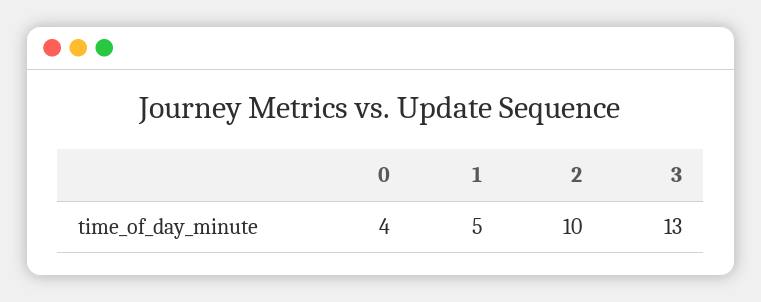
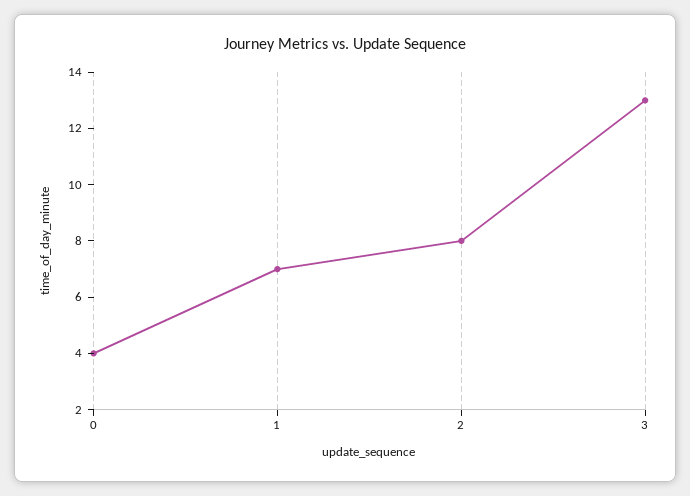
  {
    "0": 4,
-   "1": 5,
+   "1": 7,
-   "2": 10,
+   "2": 8,
    "3": 13
  }

